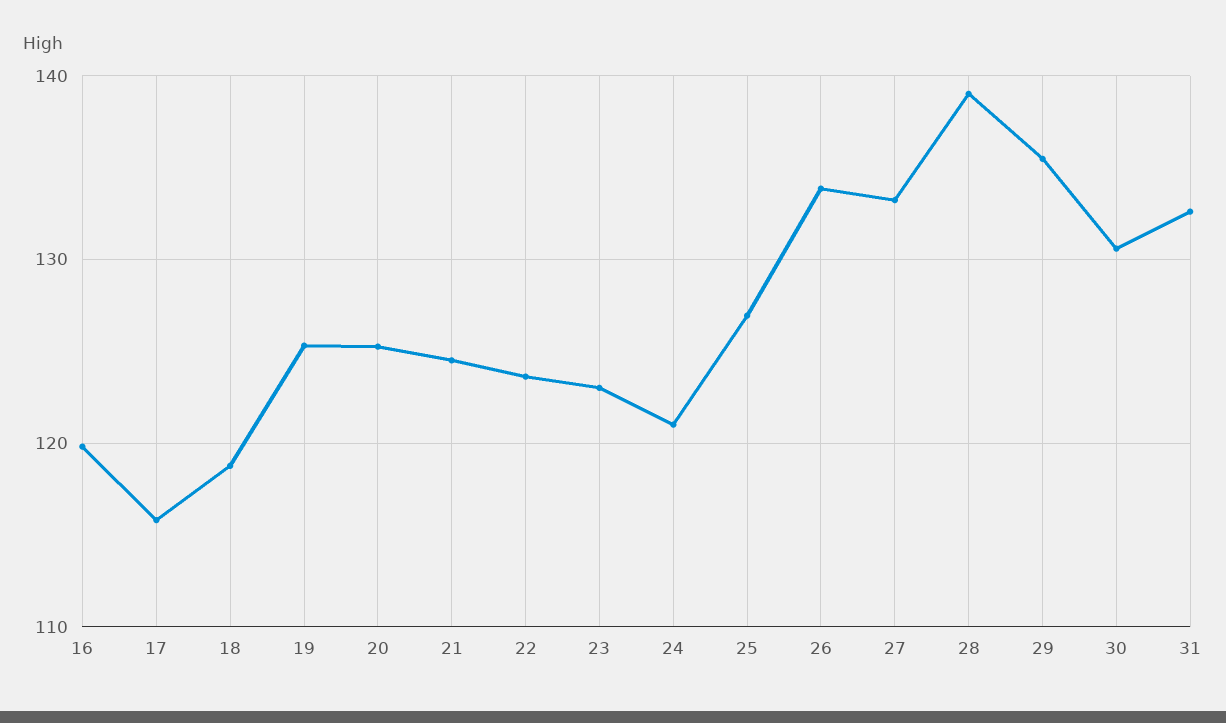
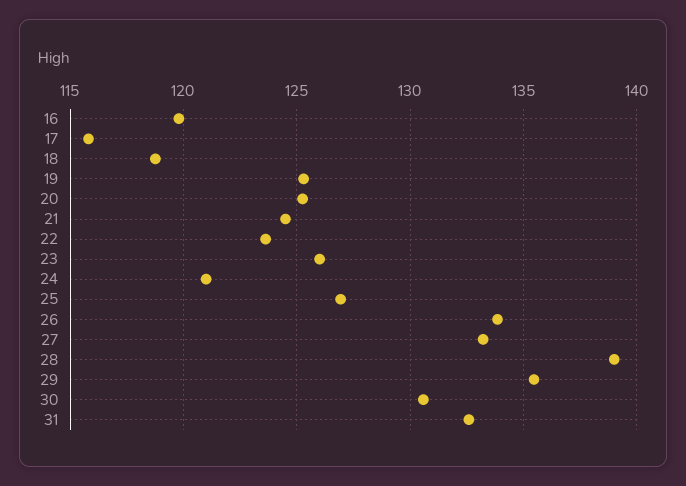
  {
    "16": 120,
    "17": 116,
    "18": 119,
    "19": 125.5,
    "20": 125.5,
    "21": 124.5,
    "22": 123.5,
-   "23": 123,
+   "23": 126,
    "24": 121,
    "25": 127,
    "26": 134,
    "27": 133,
    "28": 139,
    "29": 135.5,
    "30": 130.5,
    "31": 132.5
  }

